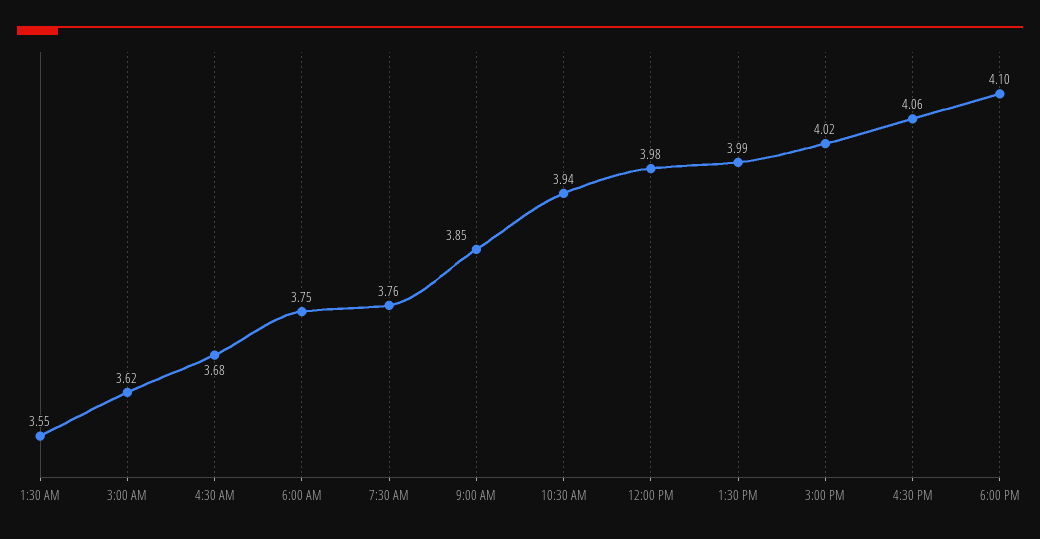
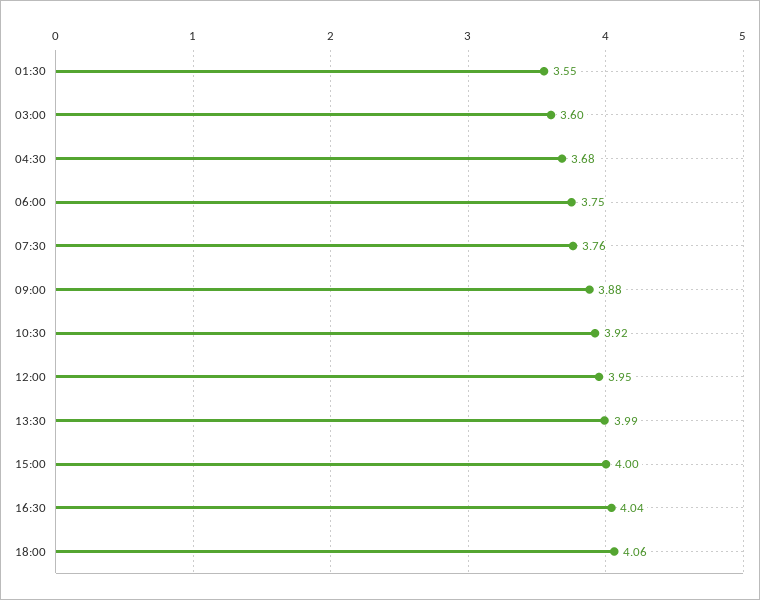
  {
    "1:30 AM": 3.55,
-   "3:00 AM": 3.62,
+   "3:00 AM": 3.6,
    "4:30 AM": 3.68,
    "6:00 AM": 3.75,
    "7:30 AM": 3.76,
-   "9:00 AM": 3.85,
+   "9:00 AM": 3.88,
-   "10:30 AM": 3.94,
+   "10:30 AM": 3.92,
-   "12:00 PM": 3.98,
+   "12:00 PM": 3.95,
    "1:30 PM": 3.99,
-   "3:00 PM": 4.02,
+   "3:00 PM": 4,
-   "4:30 PM": 4.06,
+   "4:30 PM": 4.04,
-   "6:00 PM": 4.1
+   "6:00 PM": 4.06
  }

